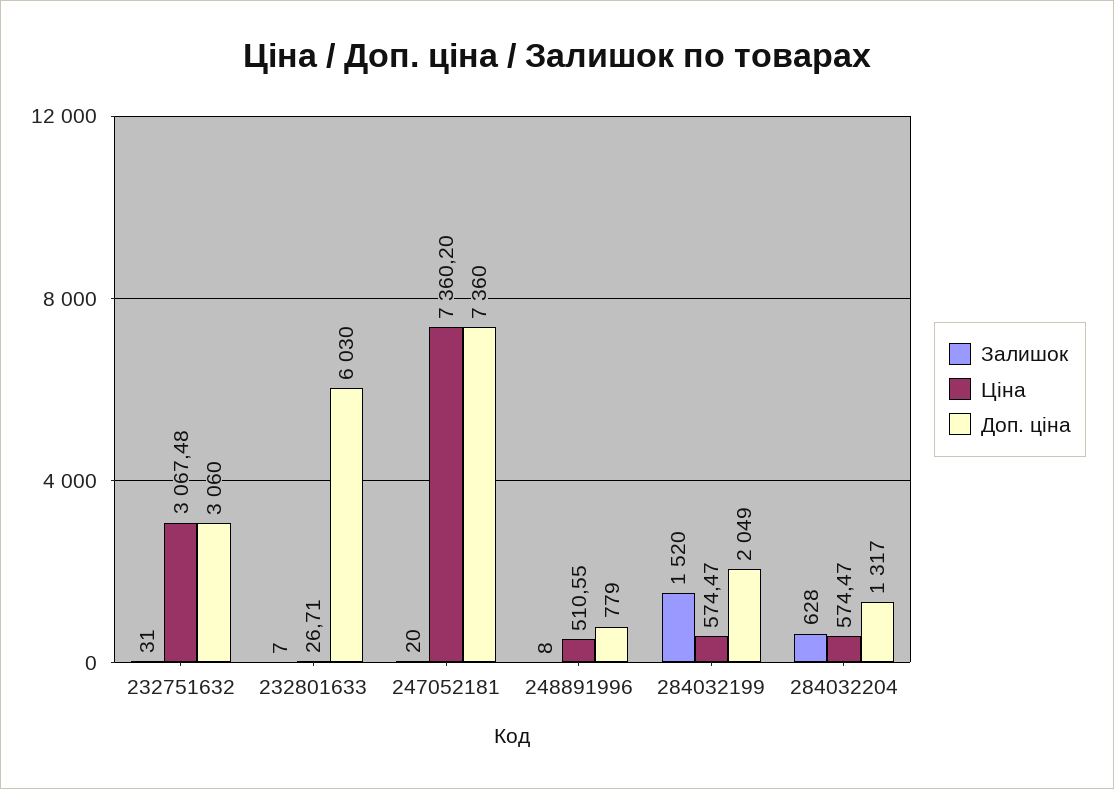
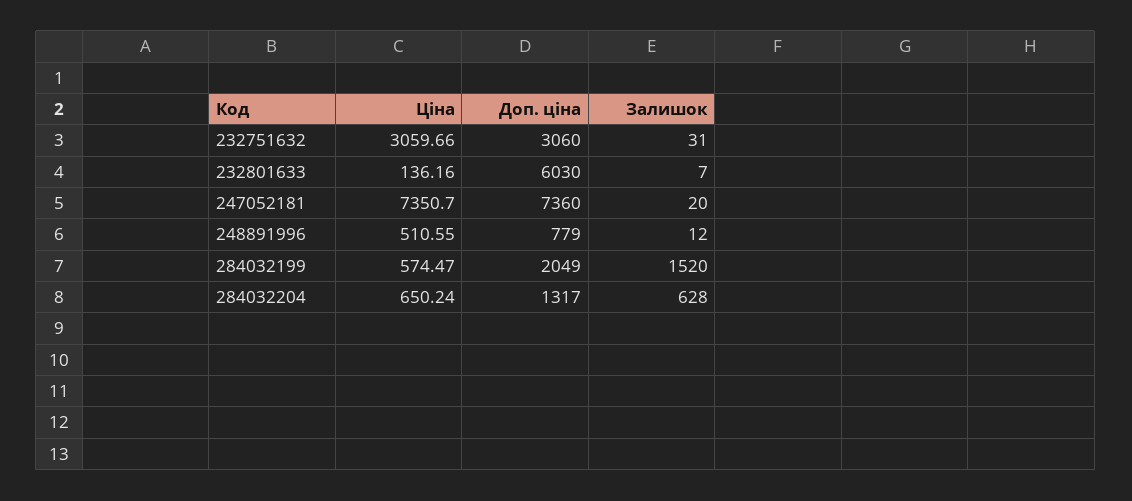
  {
    "Залишок": {
      "232751632": 31,
      "232801633": 7,
      "247052181": 20,
-     "248891996": 8,
+     "248891996": 12,
      "284032199": 1520,
      "284032204": 628
    },
    "Ціна": {
-     "232751632": 3067.48,
+     "232751632": 3059.66,
-     "232801633": 26.71,
+     "232801633": 136.16,
-     "247052181": 7360.2,
+     "247052181": 7350.7,
      "248891996": 510.55,
      "284032199": 574.47,
-     "284032204": 574.47
+     "284032204": 650.24
    },
    "Доп. ціна": {
      "232751632": 3060,
      "232801633": 6030,
      "247052181": 7360,
      "248891996": 779,
      "284032199": 2049,
      "284032204": 1317
    }
  }

